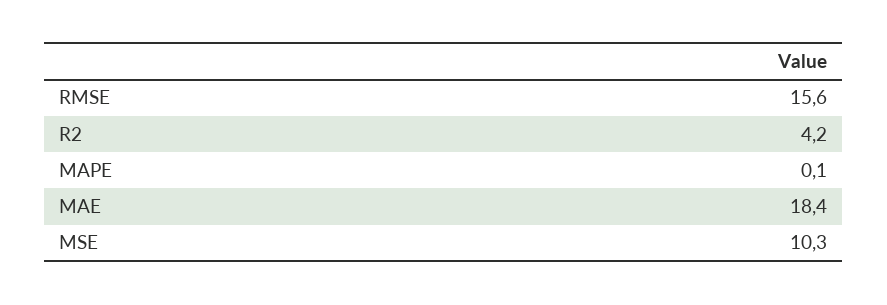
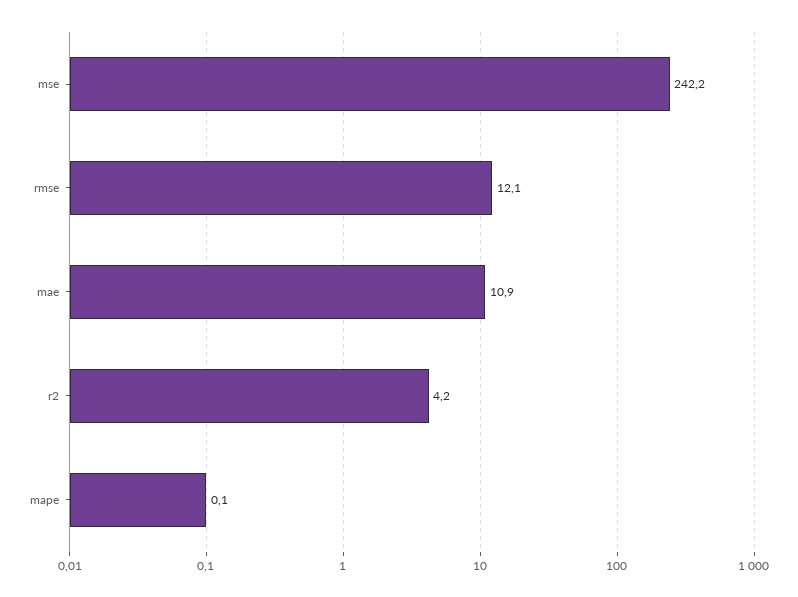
  {
-   "RMSE": 15.6,
+   "RMSE": 12.1,
    "R2": 4.2,
    "MAPE": 0.1,
-   "MAE": 18.4,
+   "MAE": 10.9,
-   "MSE": 10.3
+   "MSE": 242.2
  }

